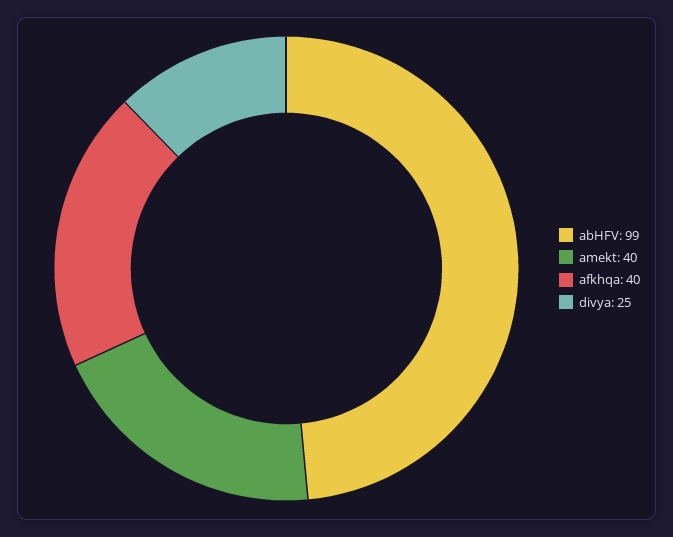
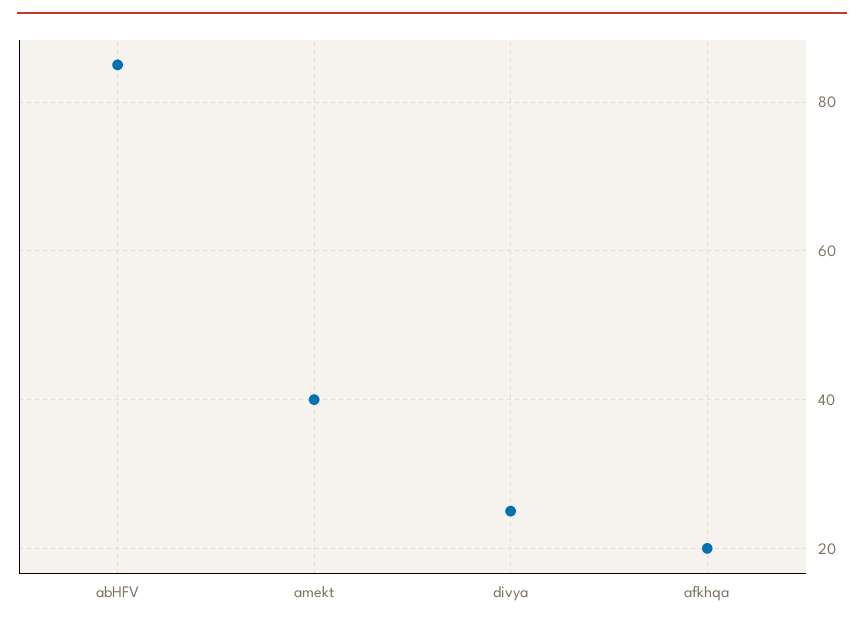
  {
-   "abHFV": 99,
+   "abHFV": 85,
    "amekt": 40,
-   "afkhqa": 40,
+   "afkhqa": 20,
    "divya": 25
  }

